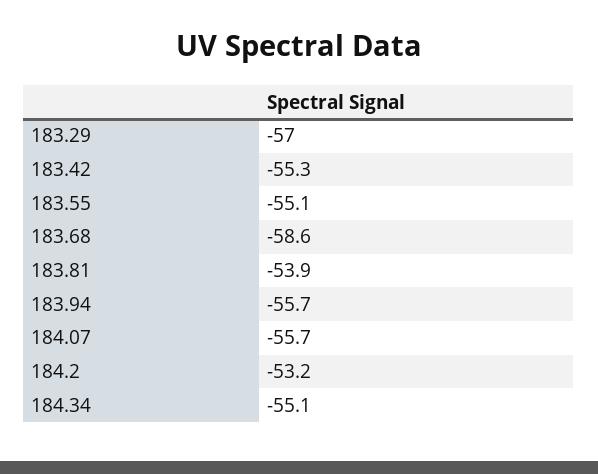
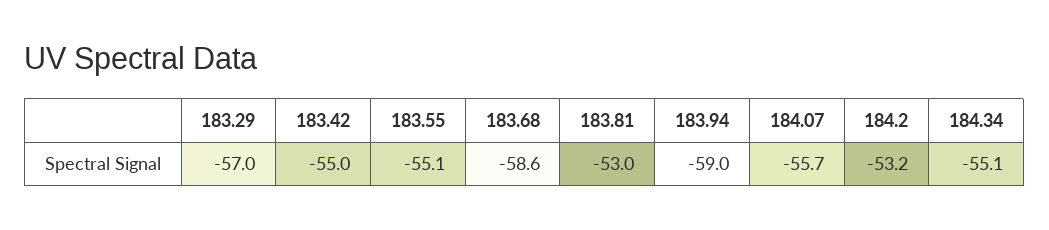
  {
    "183.29": -57,
-   "183.42": -55.3,
+   "183.42": -55,
    "183.55": -55.1,
    "183.68": -58.6,
-   "183.81": -53.9,
+   "183.81": -53,
-   "183.94": -55.7,
+   "183.94": -59,
    "184.07": -55.7,
    "184.2": -53.2,
    "184.34": -55.1
  }

